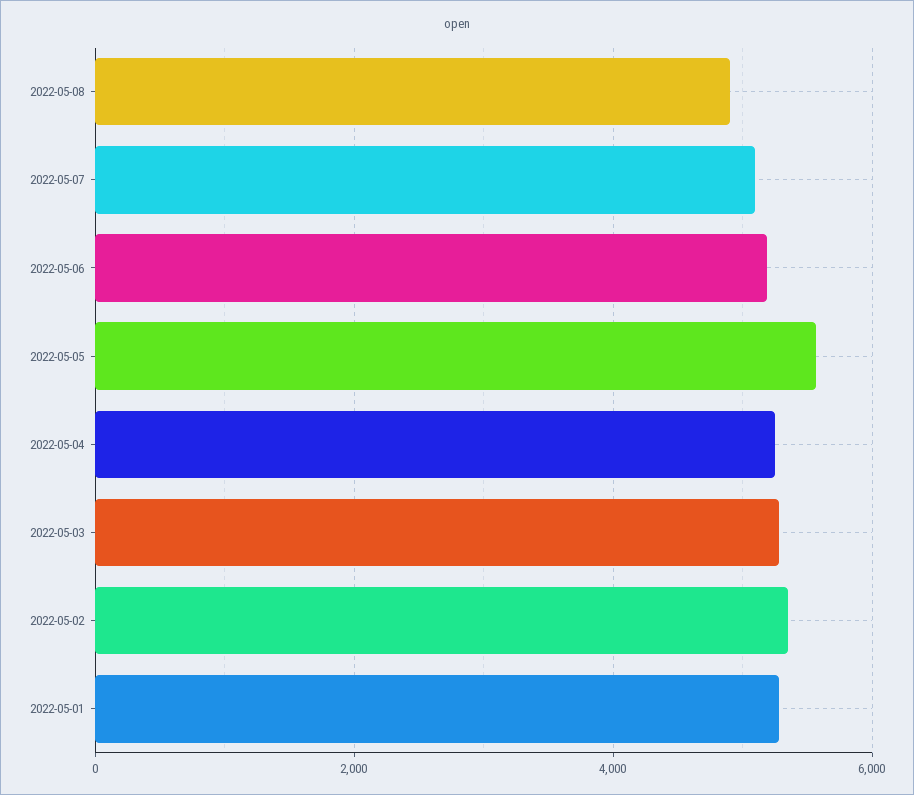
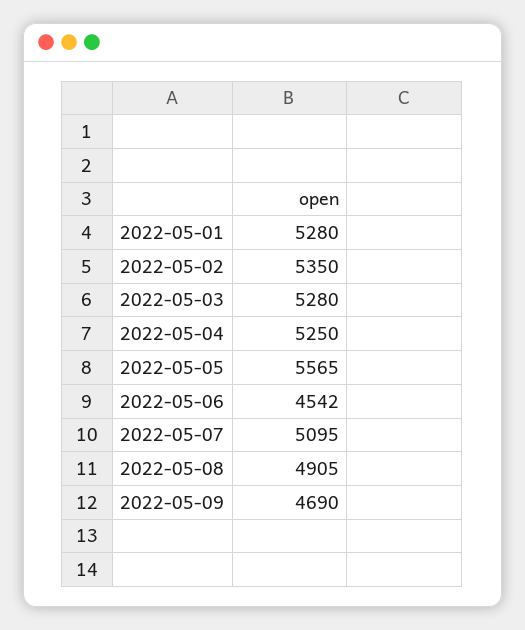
  {
    "2022-05-08": 4905,
    "2022-05-07": 5095,
-   "2022-05-06": 5200,
+   "2022-05-06": 4542,
    "2022-05-05": 5565,
    "2022-05-04": 5250,
    "2022-05-03": 5280,
    "2022-05-02": 5350,
-   "2022-05-01": 5280
+   "2022-05-01": 5280,
+   "2022-05-09": 4690
  }

